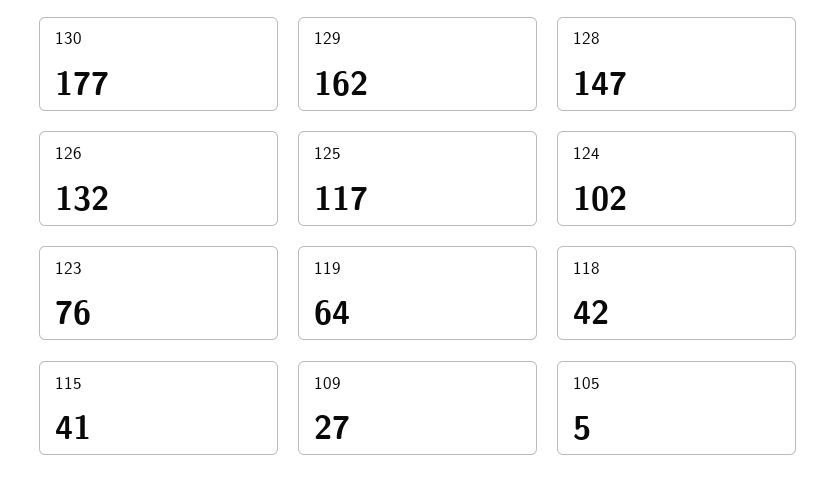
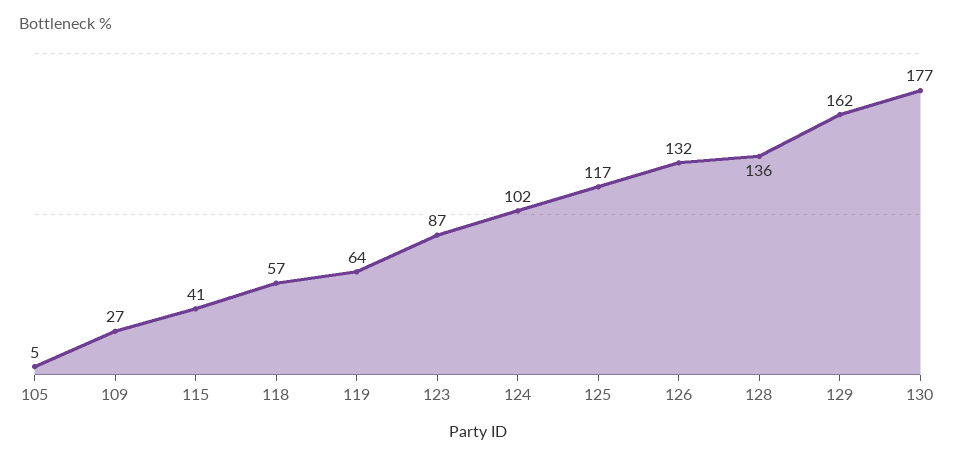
  {
    "130": 177,
    "129": 162,
-   "128": 147,
+   "128": 136,
    "126": 132,
    "125": 117,
    "124": 102,
-   "123": 76,
+   "123": 87,
    "119": 64,
-   "118": 42,
+   "118": 57,
    "115": 41,
    "109": 27,
    "105": 5
  }

